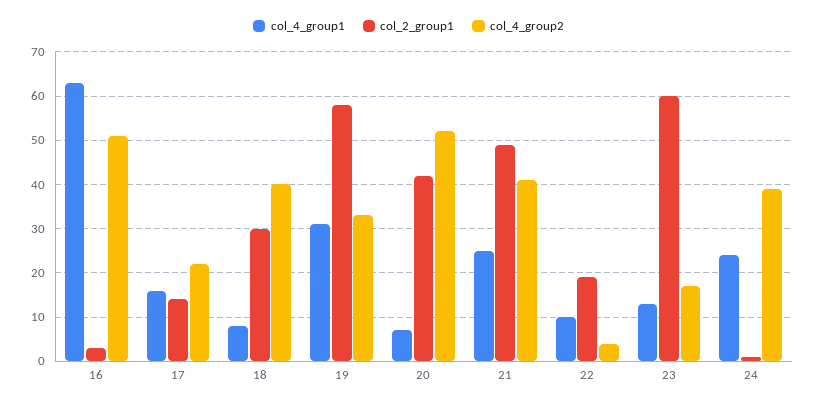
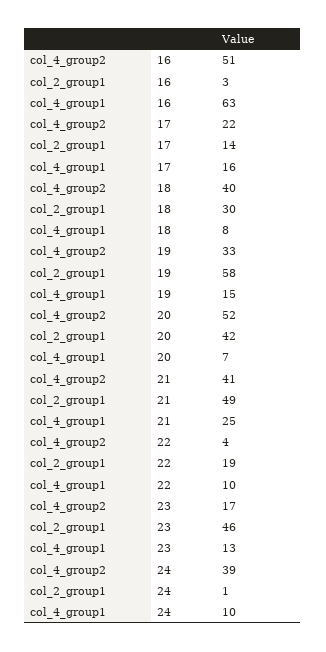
  {
    "col_4_group1": {
      "16": 63,
      "17": 16,
      "18": 8,
-     "19": 30,
+     "19": 15,
      "20": 7,
      "21": 25,
      "22": 10,
      "23": 13,
-     "24": 25
+     "24": 10
    },
    "col_2_group1": {
      "16": 3,
      "17": 14,
      "18": 30,
      "19": 58,
      "20": 42,
      "21": 49,
      "22": 19,
-     "23": 60,
+     "23": 46,
      "24": 1
    },
    "col_4_group2": {
      "16": 51,
      "17": 22,
      "18": 40,
      "19": 33,
      "20": 52,
      "21": 41,
      "22": 4,
      "23": 17,
      "24": 39
    }
  }

